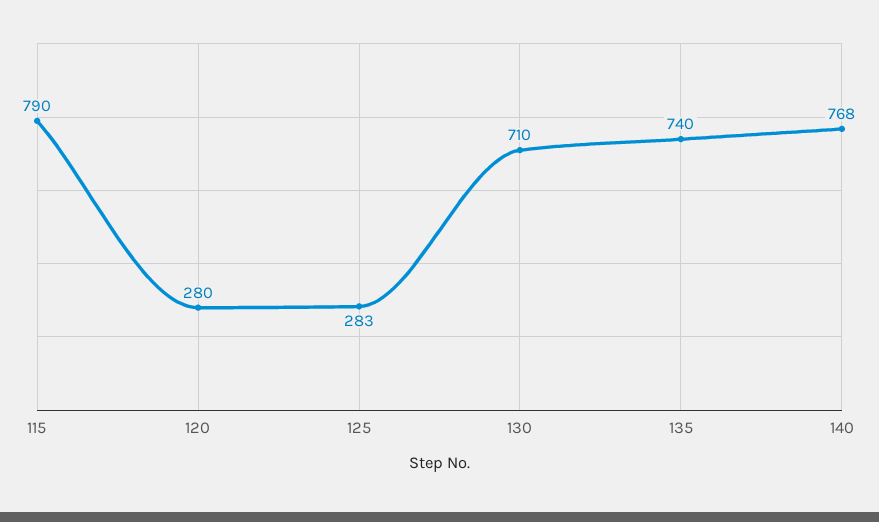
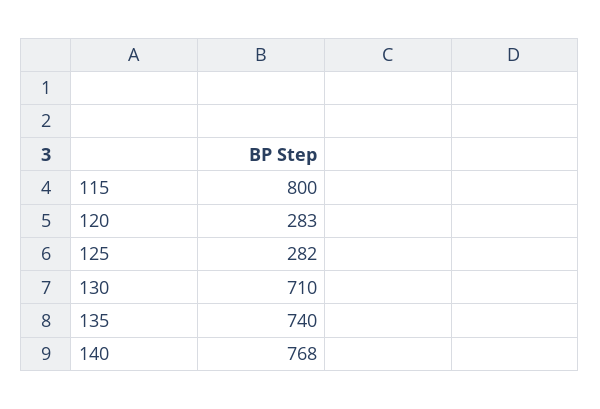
  {
-   "115": 790,
+   "115": 800,
-   "120": 280,
+   "120": 283,
-   "125": 283,
+   "125": 282,
    "130": 710,
    "135": 740,
    "140": 768
  }

